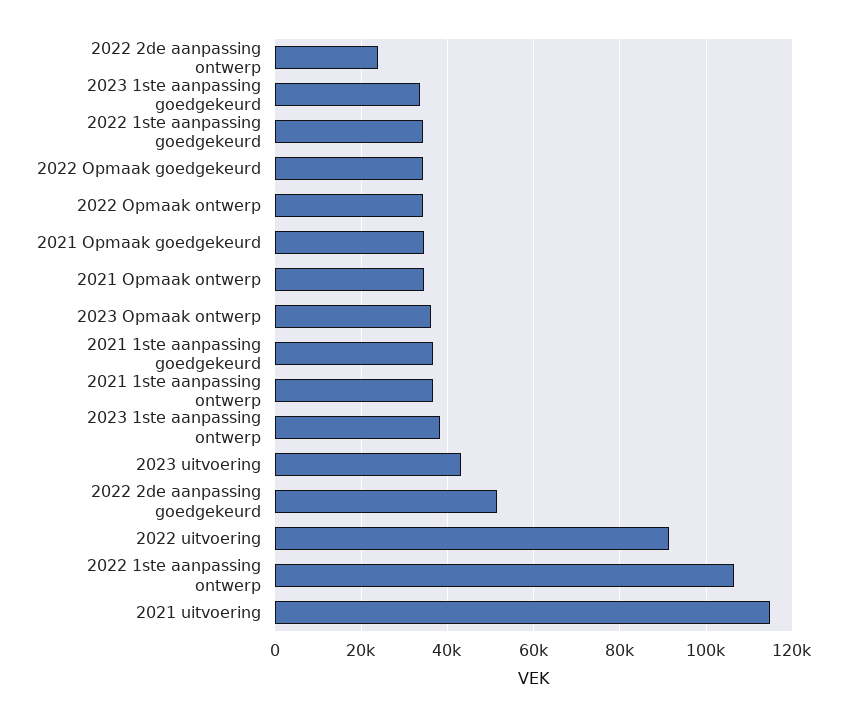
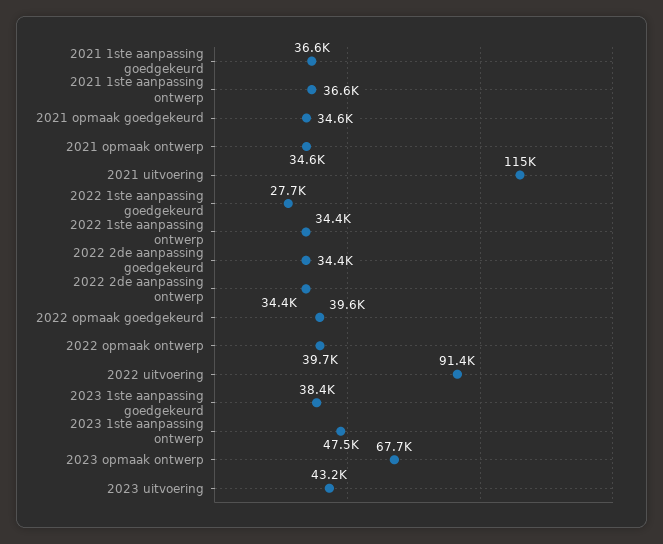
  {
-   "2022 2de aanpassing ontwerp": 24000,
+   "2022 2de aanpassing ontwerp": 34400,
-   "2023 1ste aanpassing goedgekeurd": 34000,
+   "2023 1ste aanpassing goedgekeurd": 38400,
-   "2022 1ste aanpassing goedgekeurd": 34000,
+   "2022 1ste aanpassing goedgekeurd": 27700,
-   "2022 Opmaak goedgekeurd": 34000,
+   "2022 Opmaak goedgekeurd": 39600,
-   "2022 Opmaak ontwerp": 34000,
+   "2022 Opmaak ontwerp": 39700,
    "2021 Opmaak goedgekeurd": 34600,
    "2021 Opmaak ontwerp": 34600,
-   "2023 Opmaak ontwerp": 36000,
+   "2023 Opmaak ontwerp": 67700,
    "2021 1ste aanpassing goedgekeurd": 36600,
    "2021 1ste aanpassing ontwerp": 36600,
-   "2023 1ste aanpassing ontwerp": 38000,
+   "2023 1ste aanpassing ontwerp": 47500,
    "2023 uitvoering": 43200,
-   "2022 2de aanpassing goedgekeurd": 52000,
+   "2022 2de aanpassing goedgekeurd": 34400,
    "2022 uitvoering": 91400,
-   "2022 1ste aanpassing ontwerp": 106000,
+   "2022 1ste aanpassing ontwerp": 34400,
    "2021 uitvoering": 115000
  }

